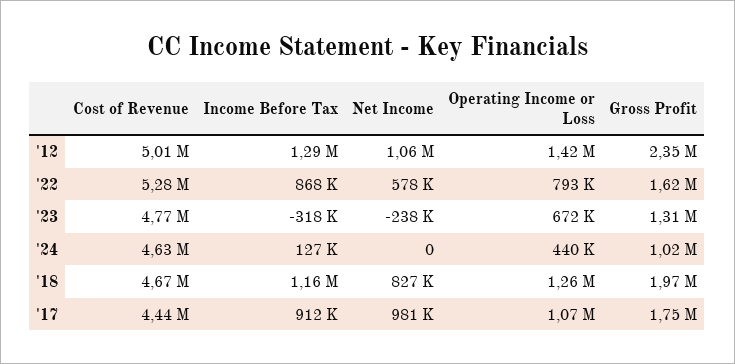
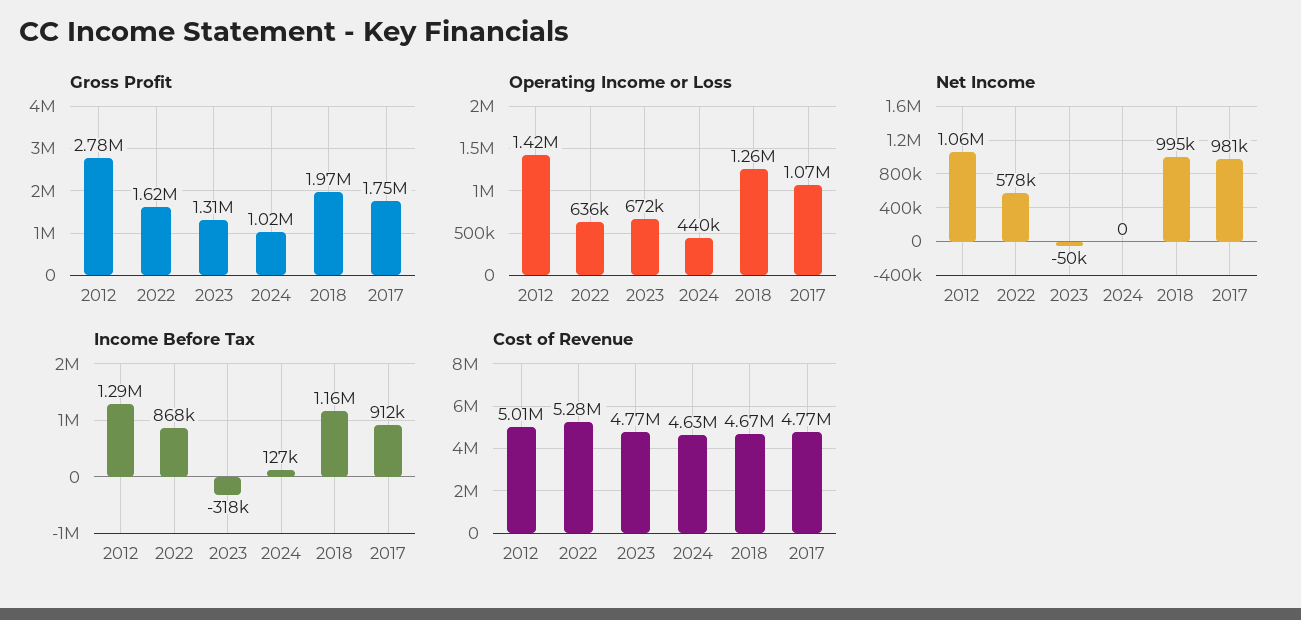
  {
    "Cost of Revenue": {
      "'12": 5010000,
      "'22": 5280000,
      "'23": 4770000,
      "'24": 4630000,
      "'18": 4670000,
-     "'17": 4440000
+     "'17": 4770000
    },
    "Income Before Tax": {
      "'12": 1290000,
      "'22": 868000,
      "'23": -318000,
      "'24": 127000,
      "'18": 1160000,
      "'17": 912000
    },
    "Net Income": {
      "'12": 1060000,
      "'22": 578000,
-     "'23": -238000,
+     "'23": -50000,
      "'24": 0,
-     "'18": 827000,
+     "'18": 995000,
      "'17": 981000
    },
    "Operating Income or Loss": {
      "'12": 1420000,
-     "'22": 793000,
+     "'22": 636000,
      "'23": 672000,
      "'24": 440000,
      "'18": 1260000,
      "'17": 1070000
    },
    "Gross Profit": {
-     "'12": 2350000,
+     "'12": 2780000,
      "'22": 1620000,
      "'23": 1310000,
      "'24": 1020000,
      "'18": 1970000,
      "'17": 1750000
    }
  }

